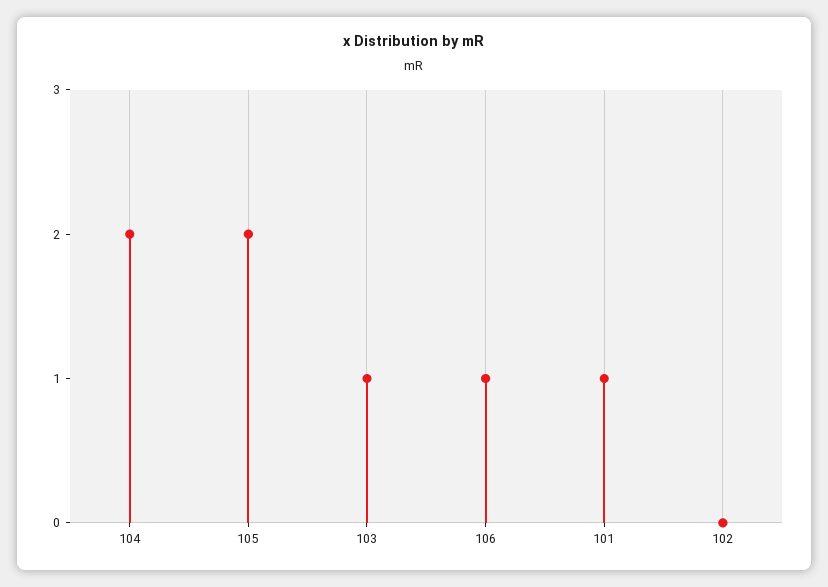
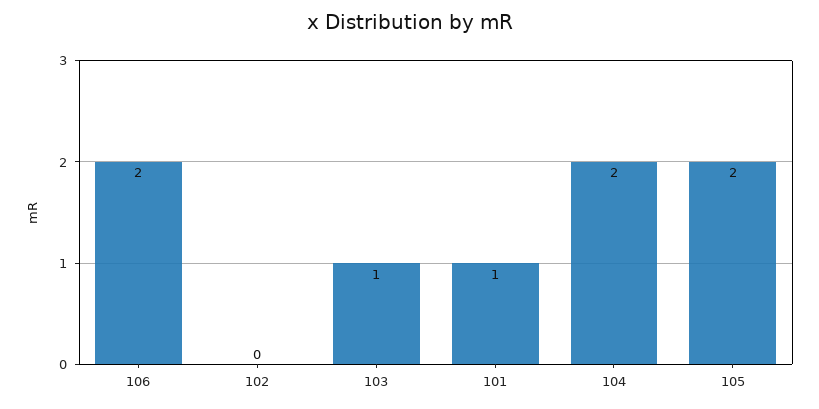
  {
    "104": 2,
    "105": 2,
    "103": 1,
-   "106": 1,
+   "106": 2,
    "101": 1,
    "102": 0
  }

